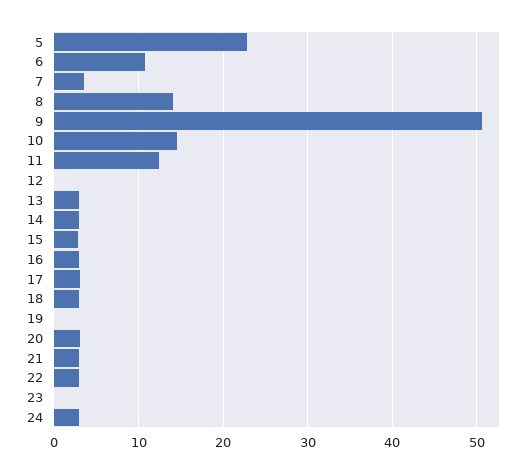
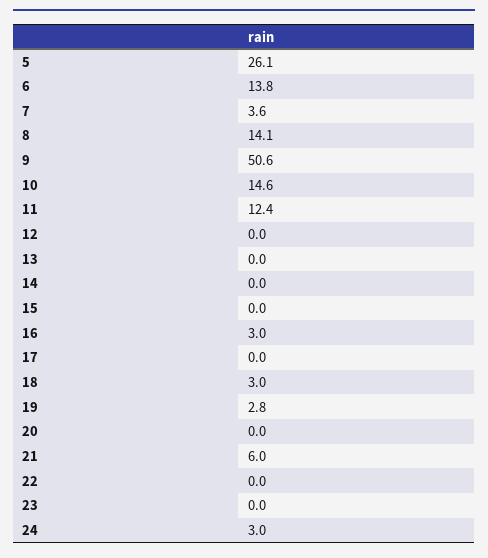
  {
-   "5": 23,
+   "5": 26.1,
-   "6": 11,
+   "6": 13.8,
    "7": 3.6,
    "8": 14.1,
    "9": 50.6,
    "10": 14.6,
    "11": 12.4,
    "12": 0,
-   "13": 3,
+   "13": 0,
-   "14": 3,
+   "14": 0,
-   "15": 3,
+   "15": 0,
    "16": 3,
-   "17": 3,
+   "17": 0,
    "18": 3,
-   "19": 0,
+   "19": 2.8,
-   "20": 3,
+   "20": 0,
-   "21": 3,
+   "21": 6,
-   "22": 3,
+   "22": 0,
    "23": 0,
    "24": 3
  }

